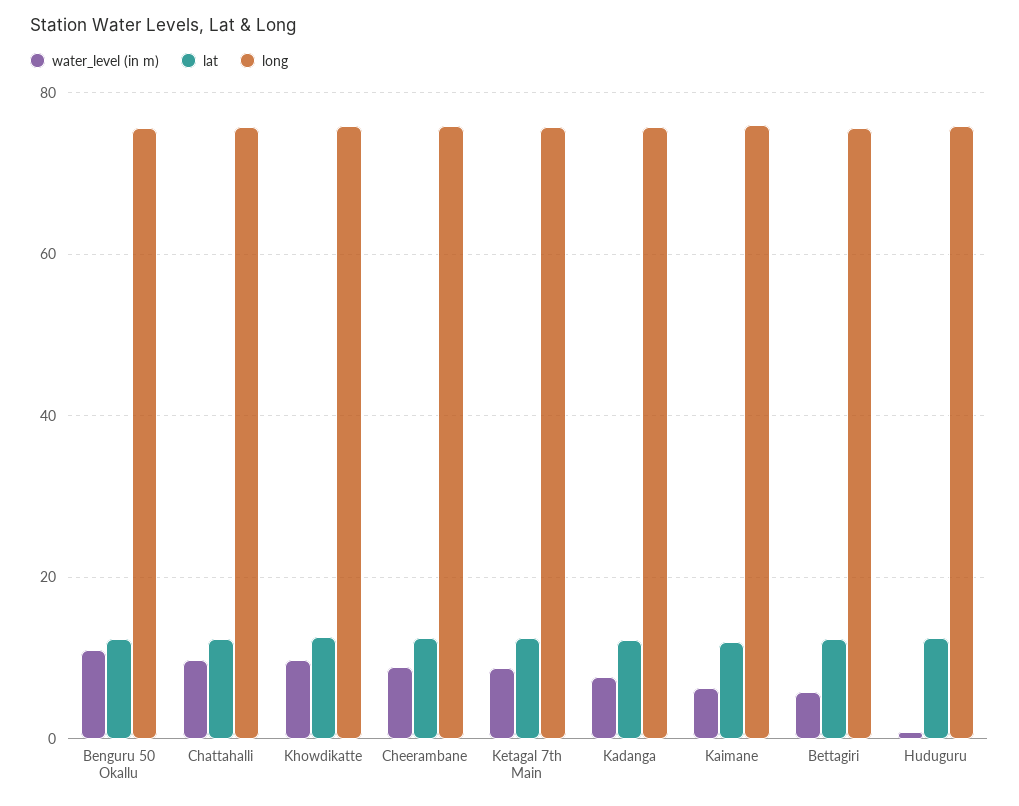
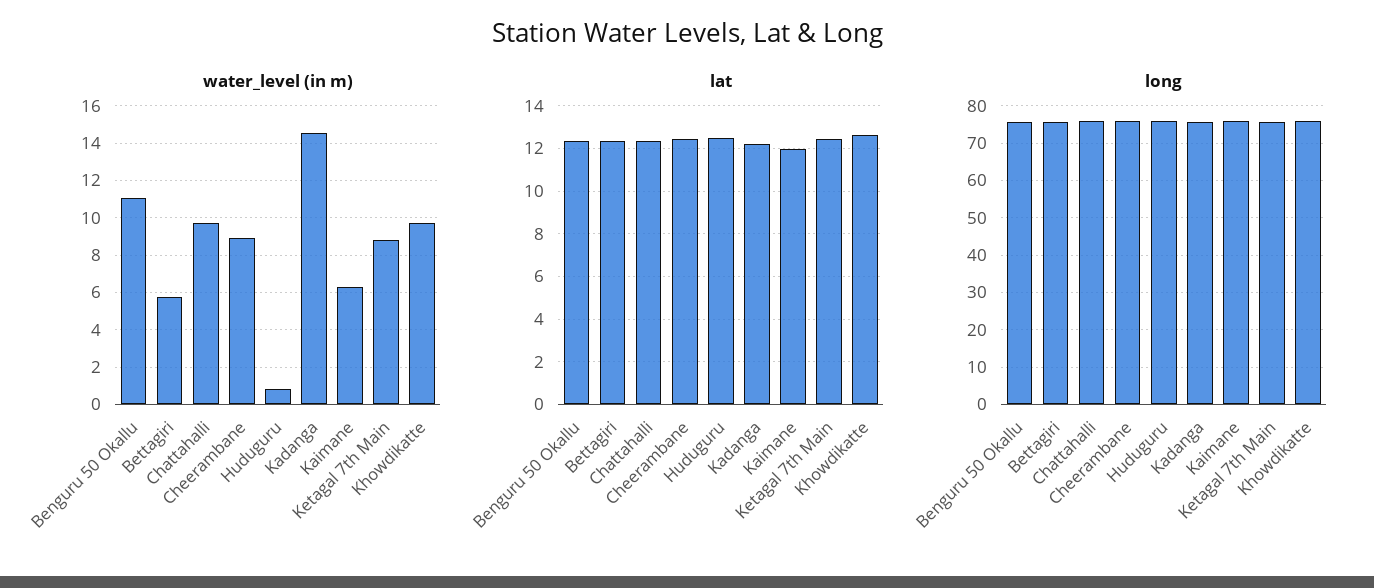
  {
    "water_level (in m)": {
      "Benguru 50 Okallu": 11,
      "Chattahalli": 9.5,
      "Khowdikatte": 9.5,
      "Cheerambane": 9,
      "Ketagal 7th Main": 9,
-     "Kadanga": 8,
+     "Kadanga": 14.5,
      "Kaimane": 6.5,
      "Bettagiri": 6,
      "Huduguru": 1
    },
    "lat": {
      "Benguru 50 Okallu": 12.5,
      "Chattahalli": 12.5,
      "Khowdikatte": 12.5,
      "Cheerambane": 12.5,
      "Ketagal 7th Main": 12.5,
      "Kadanga": 12,
      "Kaimane": 12,
      "Bettagiri": 12.5,
      "Huduguru": 12.5
    },
    "long": {
      "Benguru 50 Okallu": 76,
      "Chattahalli": 76,
      "Khowdikatte": 76,
      "Cheerambane": 76,
      "Ketagal 7th Main": 76,
      "Kadanga": 76,
      "Kaimane": 76,
      "Bettagiri": 76,
      "Huduguru": 76
    }
  }

